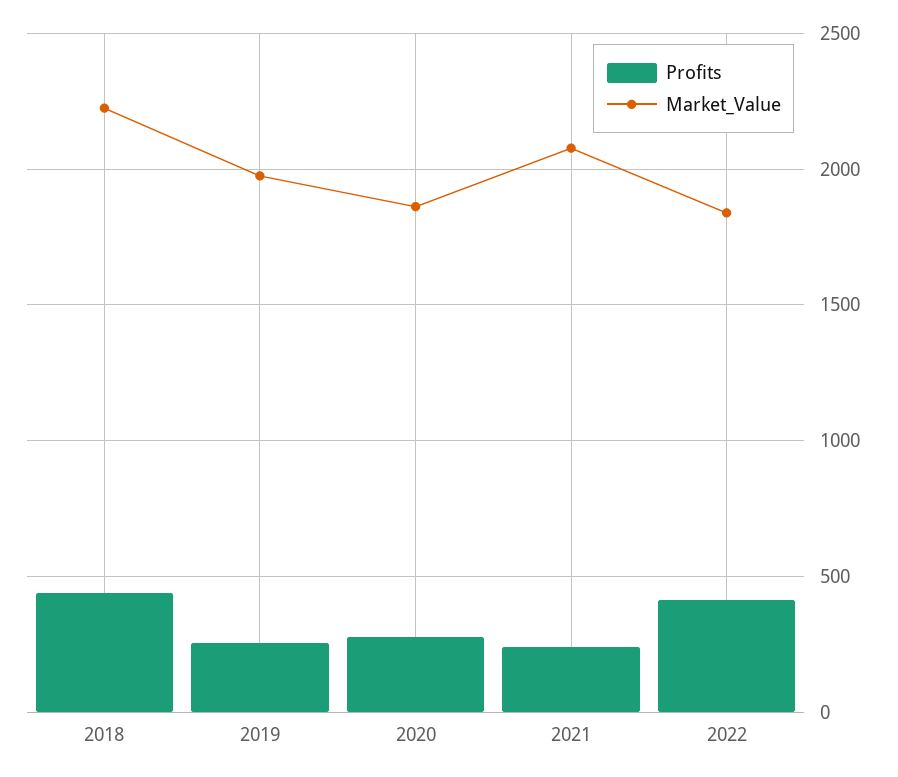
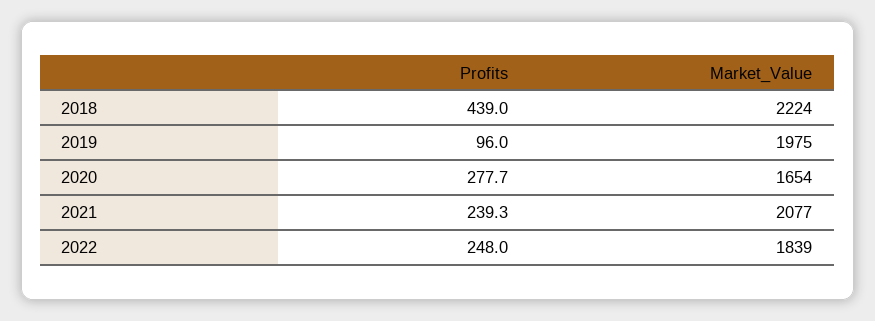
  {
    "Profits": {
      "2018": 439,
-     "2019": 250,
+     "2019": 96,
      "2020": 277.7,
      "2021": 239.3,
-     "2022": 400
+     "2022": 248
    },
    "Market_Value": {
      "2018": 2224,
      "2019": 1975,
-     "2020": 1850,
+     "2020": 1654,
      "2021": 2077,
      "2022": 1839
    }
  }

